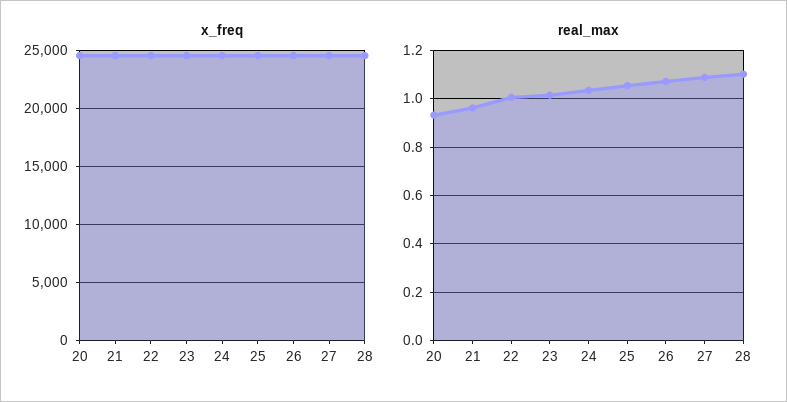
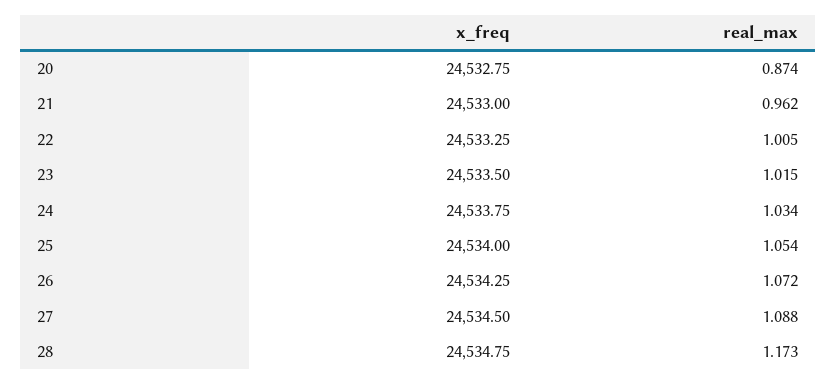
  {
    "x_freq": {
      "20": 24532.75,
      "21": 24533,
      "22": 24533.25,
      "23": 24533.5,
      "24": 24533.75,
      "25": 24534,
      "26": 24534.25,
      "27": 24534.5,
      "28": 24534.75
    },
    "real_max": {
-     "20": 0.925,
+     "20": 0.874,
      "21": 0.962,
      "22": 1.005,
      "23": 1.015,
      "24": 1.034,
      "25": 1.054,
      "26": 1.072,
      "27": 1.088,
-     "28": 1.1
+     "28": 1.173
    }
  }

